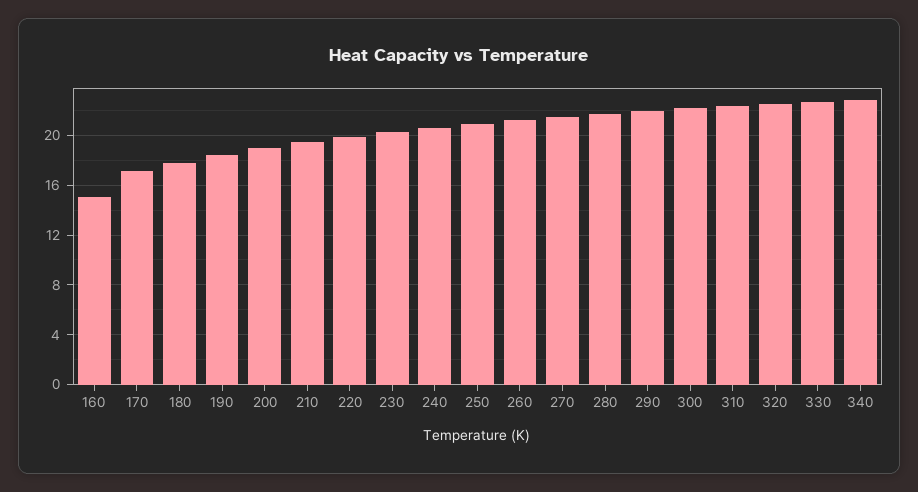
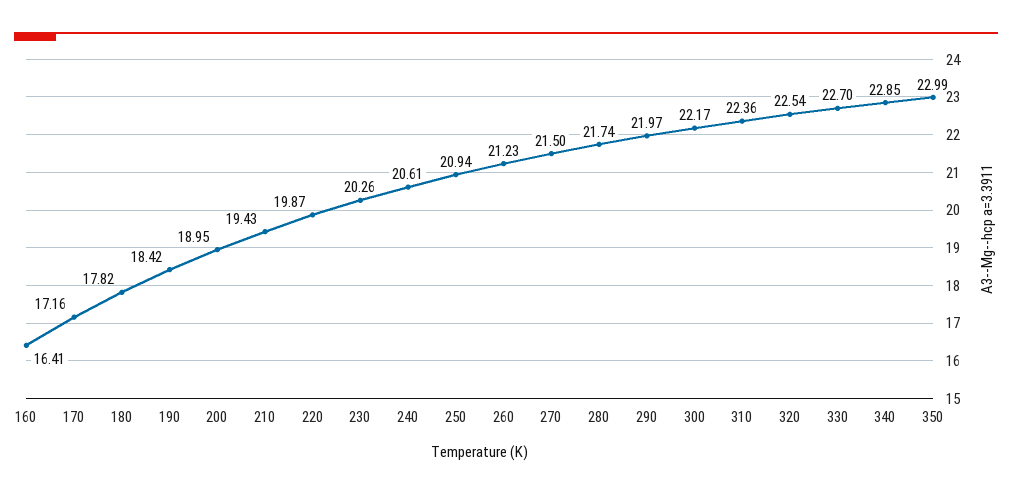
  {
-   "160": 15,
+   "160": 16.41,
    "170": 17.16,
    "180": 17.82,
    "190": 18.42,
    "200": 18.95,
    "210": 19.43,
    "220": 19.87,
    "230": 20.26,
    "240": 20.61,
    "250": 20.94,
    "260": 21.23,
    "270": 21.5,
    "280": 21.74,
    "290": 21.97,
    "300": 22.17,
    "310": 22.36,
    "320": 22.54,
    "330": 22.7,
-   "340": 22.85
+   "340": 22.85,
+   "350": 22.99
  }

